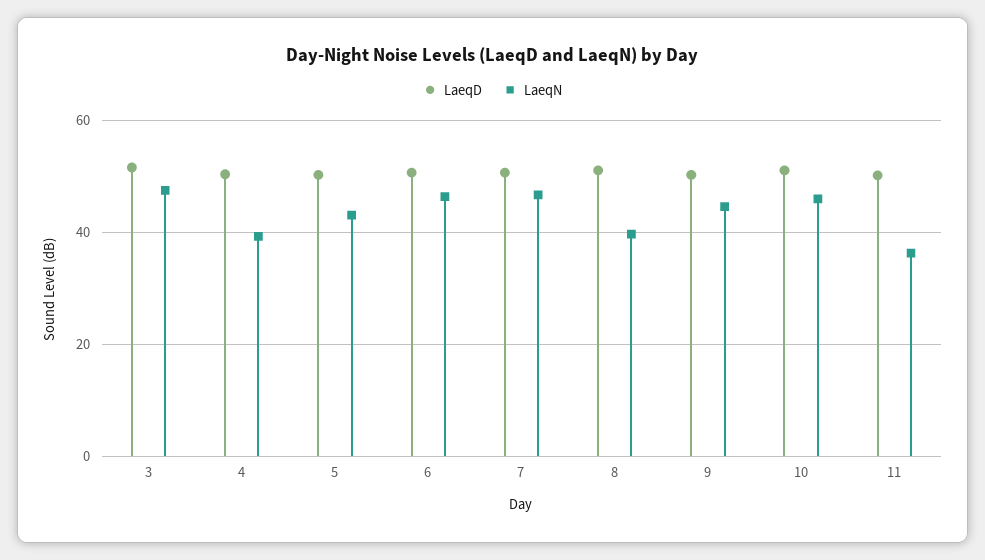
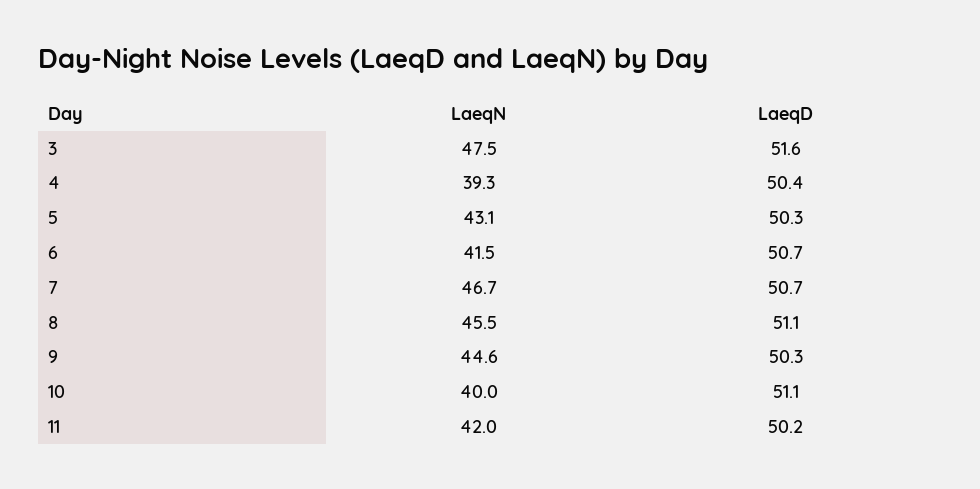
  {
    "LaeqD": {
      "3": 51.6,
      "4": 50.4,
      "5": 50.3,
      "6": 50.7,
      "7": 50.7,
      "8": 51.1,
      "9": 50.3,
      "10": 51.1,
      "11": 50.2
    },
    "LaeqN": {
      "3": 47.5,
      "4": 39.3,
      "5": 43.1,
-     "6": 46,
+     "6": 41.5,
      "7": 46.7,
-     "8": 40,
+     "8": 45.5,
      "9": 44.6,
-     "10": 46,
+     "10": 40,
-     "11": 36
+     "11": 42
    }
  }

